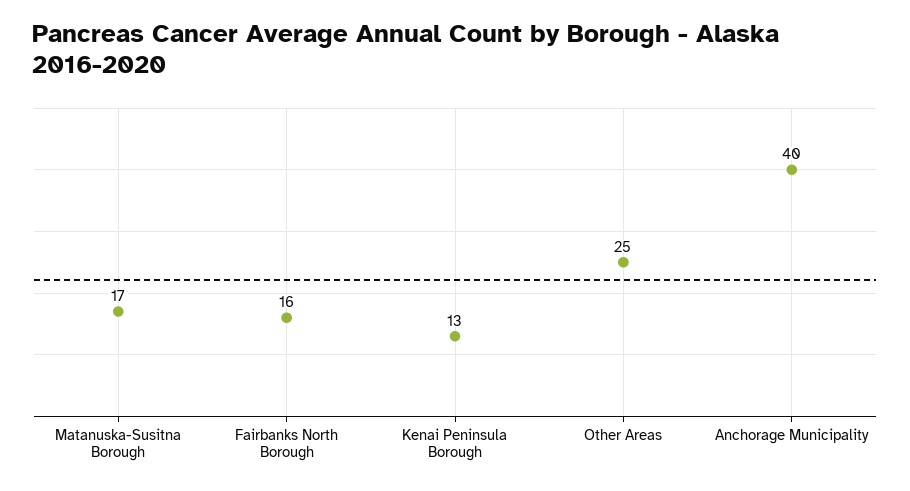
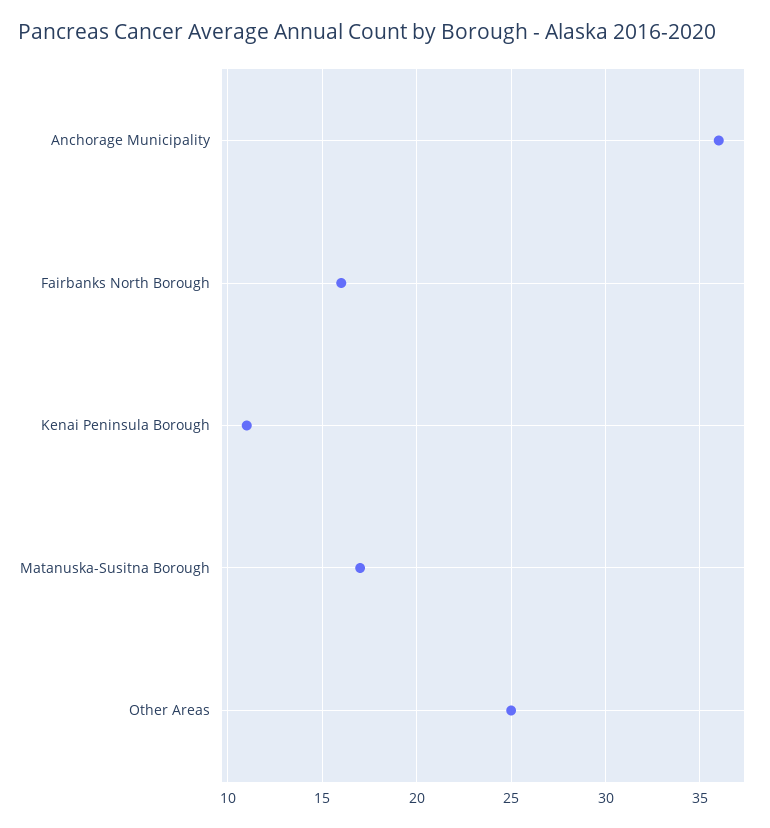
  {
    "Matanuska-Susitna Borough": 17,
    "Fairbanks North Borough": 16,
-   "Kenai Peninsula Borough": 13,
+   "Kenai Peninsula Borough": 11,
    "Other Areas": 25,
-   "Anchorage Municipality": 40
+   "Anchorage Municipality": 36
  }

